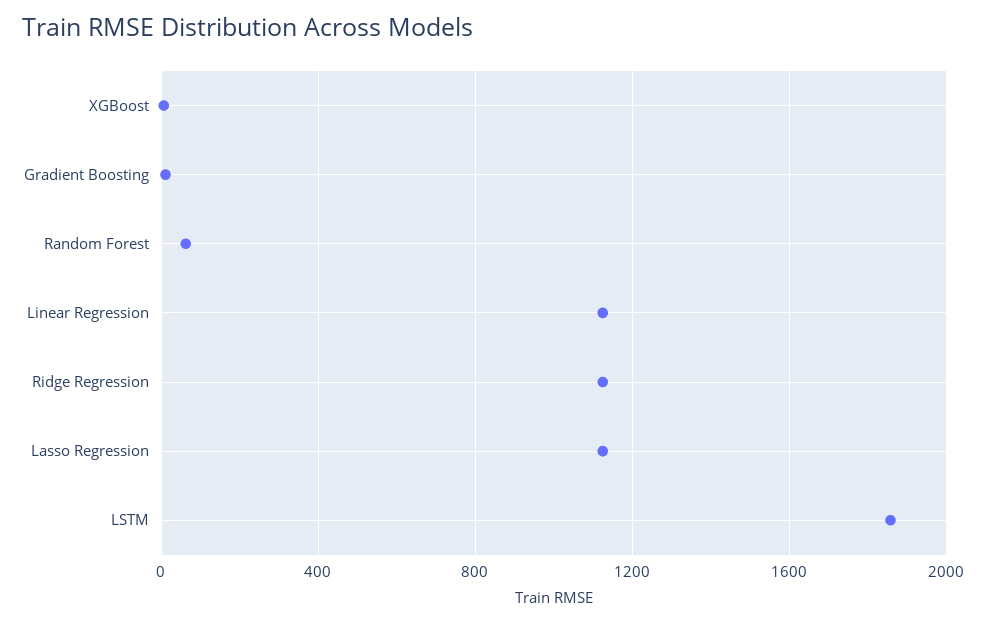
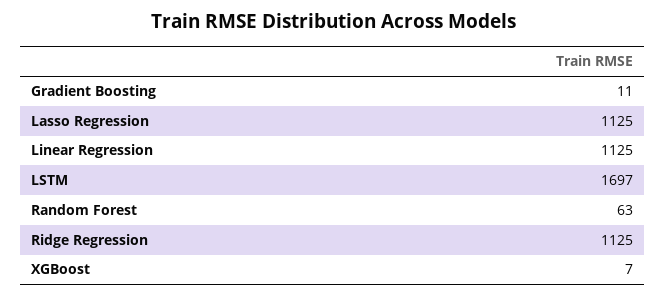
  {
    "XGBoost": 7,
    "Gradient Boosting": 11,
    "Random Forest": 63,
    "Linear Regression": 1125,
    "Ridge Regression": 1125,
    "Lasso Regression": 1125,
-   "LSTM": 1850
+   "LSTM": 1697
  }

